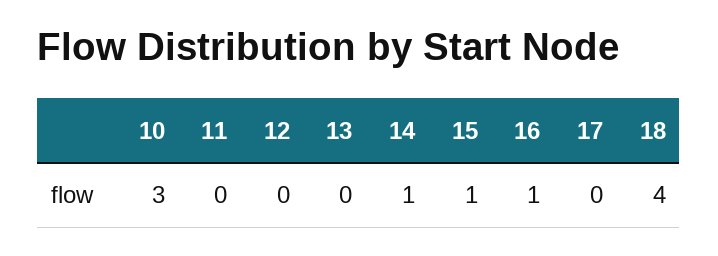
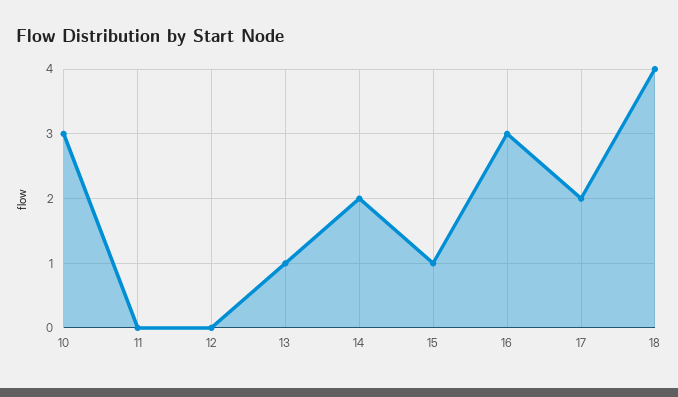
  {
    "10": 3,
    "11": 0,
    "12": 0,
-   "13": 0,
+   "13": 1,
-   "14": 1,
+   "14": 2,
    "15": 1,
-   "16": 1,
+   "16": 3,
-   "17": 0,
+   "17": 2,
    "18": 4
  }

